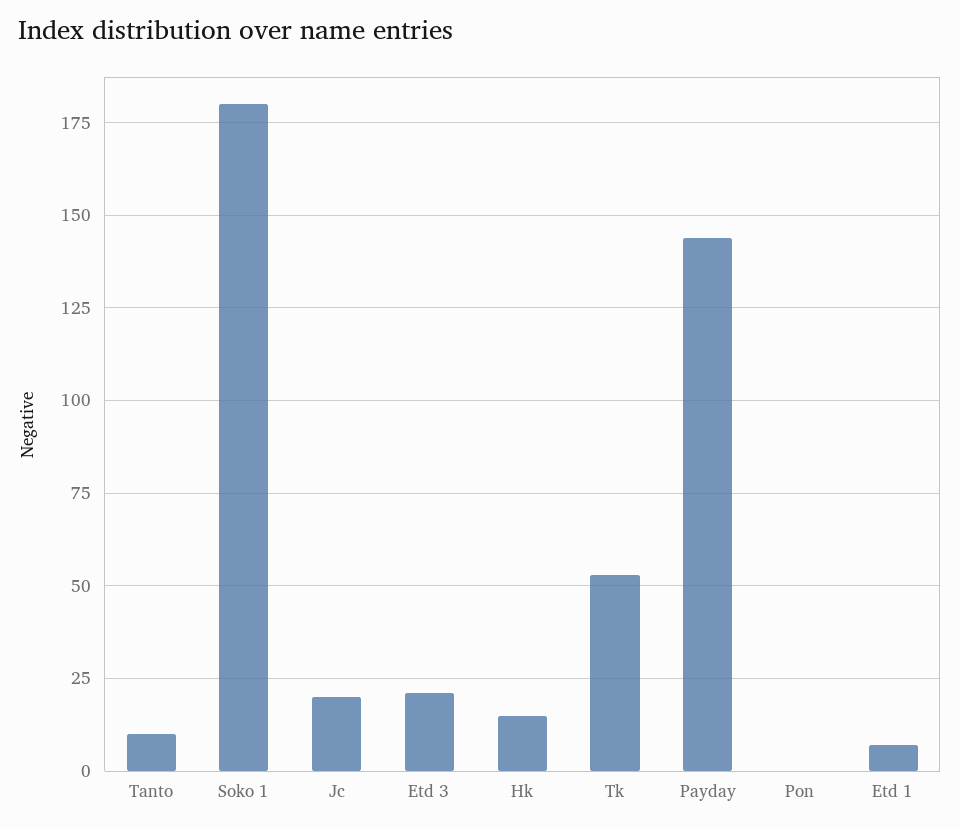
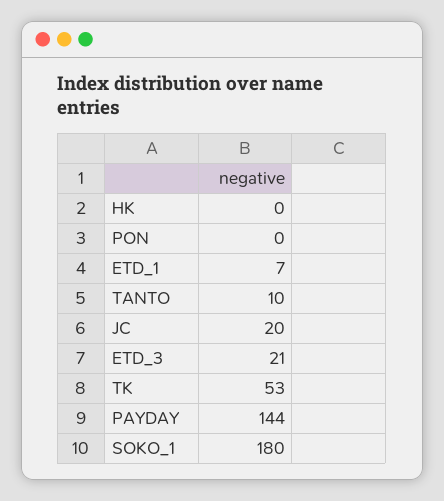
  {
    "Tanto": 10,
    "Soko 1": 180,
    "Jc": 20,
    "Etd 3": 21,
-   "Hk": 15,
+   "Hk": 0,
    "Tk": 53,
    "Payday": 144,
    "Pon": 0,
    "Etd 1": 7
  }

